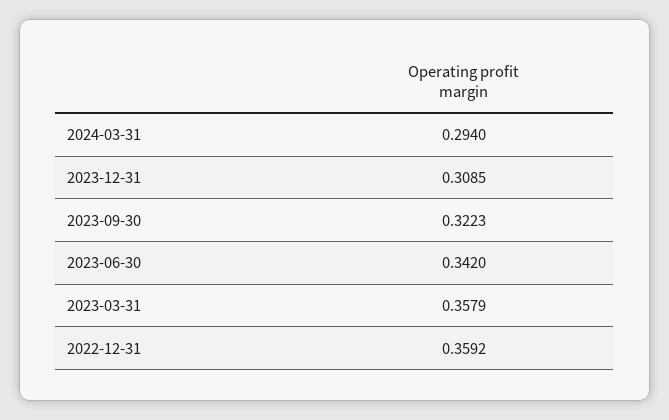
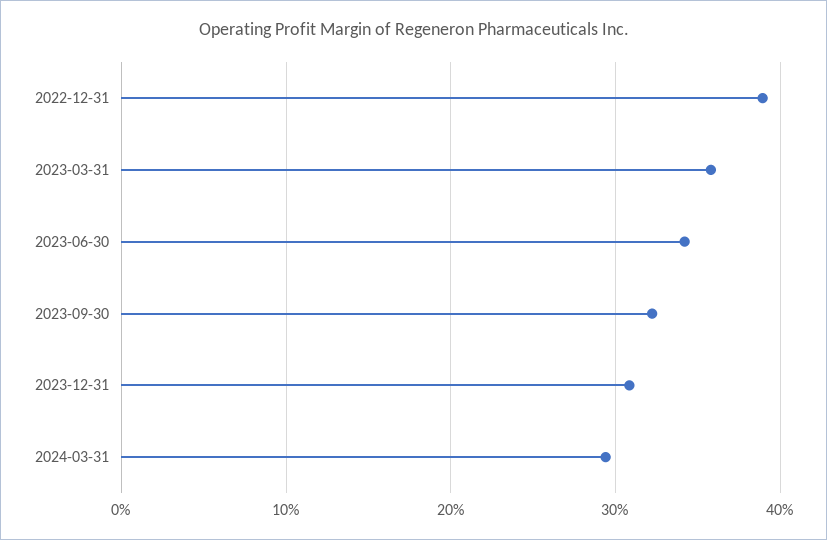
  {
    "2024-03-31": 0.294,
    "2023-12-31": 0.3085,
    "2023-09-30": 0.3223,
    "2023-06-30": 0.342,
    "2023-03-31": 0.3579,
-   "2022-12-31": 0.3592
+   "2022-12-31": 0.39
  }

